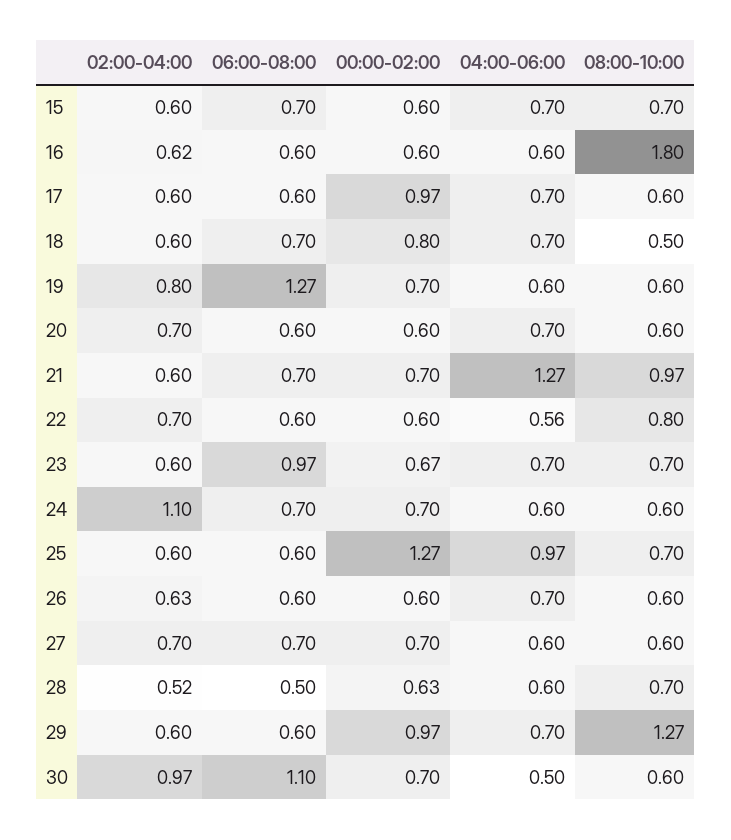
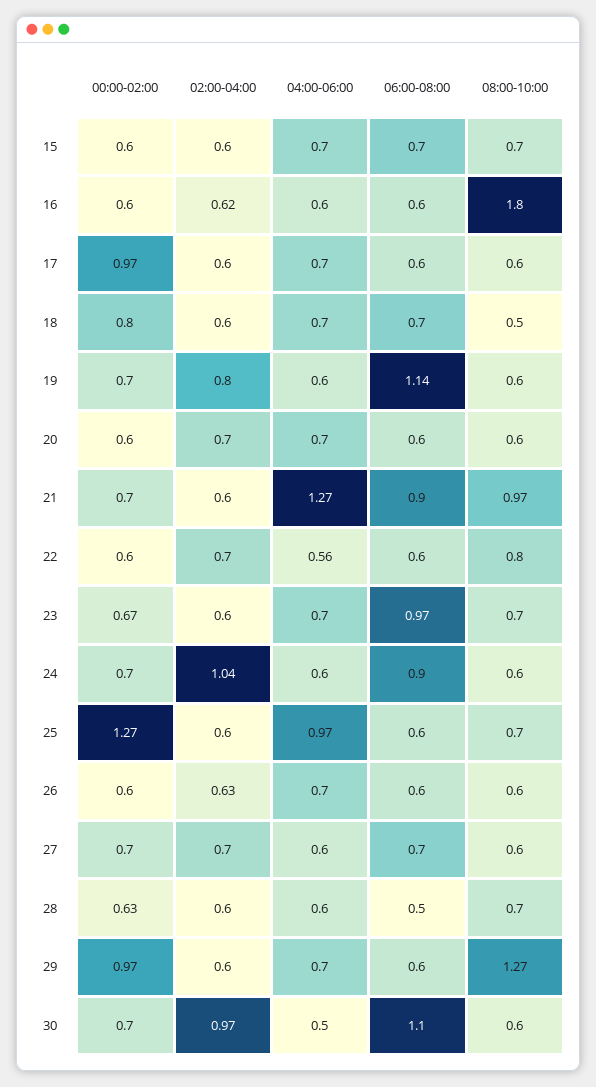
  {
    "02:00-04:00": {
      "15": 0.6,
      "16": 0.62,
      "17": 0.6,
      "18": 0.6,
      "19": 0.8,
      "20": 0.7,
      "21": 0.6,
      "22": 0.7,
      "23": 0.6,
-     "24": 1.1,
+     "24": 1.04,
      "25": 0.6,
      "26": 0.63,
      "27": 0.7,
-     "28": 0.52,
+     "28": 0.6,
      "29": 0.6,
      "30": 0.97
    },
    "06:00-08:00": {
      "15": 0.7,
      "16": 0.6,
      "17": 0.6,
      "18": 0.7,
-     "19": 1.27,
+     "19": 1.14,
      "20": 0.6,
-     "21": 0.7,
+     "21": 0.9,
      "22": 0.6,
      "23": 0.97,
-     "24": 0.7,
+     "24": 0.9,
      "25": 0.6,
      "26": 0.6,
      "27": 0.7,
      "28": 0.5,
      "29": 0.6,
      "30": 1.1
    },
    "00:00-02:00": {
      "15": 0.6,
      "16": 0.6,
      "17": 0.97,
      "18": 0.8,
      "19": 0.7,
      "20": 0.6,
      "21": 0.7,
      "22": 0.6,
      "23": 0.67,
      "24": 0.7,
      "25": 1.27,
      "26": 0.6,
      "27": 0.7,
      "28": 0.63,
      "29": 0.97,
      "30": 0.7
    },
    "04:00-06:00": {
      "15": 0.7,
      "16": 0.6,
      "17": 0.7,
      "18": 0.7,
      "19": 0.6,
      "20": 0.7,
      "21": 1.27,
      "22": 0.56,
      "23": 0.7,
      "24": 0.6,
      "25": 0.97,
      "26": 0.7,
      "27": 0.6,
      "28": 0.6,
      "29": 0.7,
      "30": 0.5
    },
    "08:00-10:00": {
      "15": 0.7,
      "16": 1.8,
      "17": 0.6,
      "18": 0.5,
      "19": 0.6,
      "20": 0.6,
      "21": 0.97,
      "22": 0.8,
      "23": 0.7,
      "24": 0.6,
      "25": 0.7,
      "26": 0.6,
      "27": 0.6,
      "28": 0.7,
      "29": 1.27,
      "30": 0.6
    }
  }

